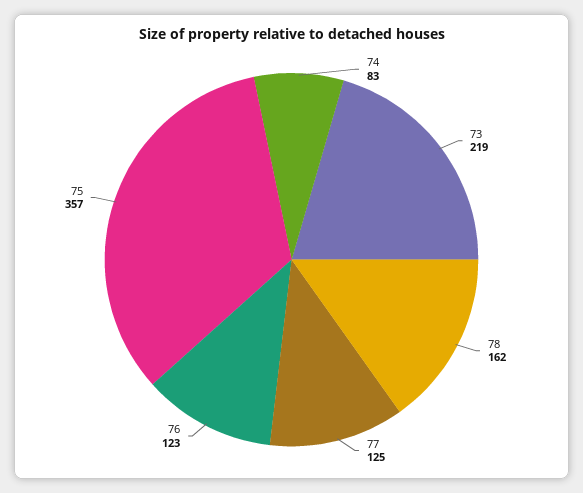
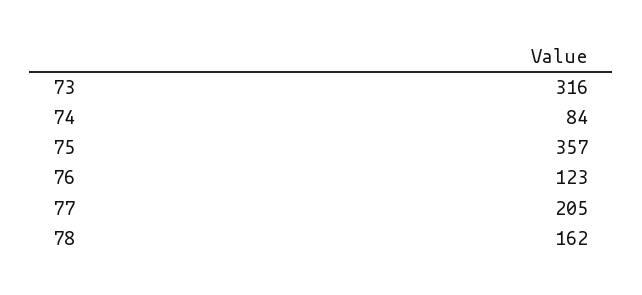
  {
-   "74": 83,
+   "74": 84,
-   "73": 219,
+   "73": 316,
    "78": 162,
-   "77": 125,
+   "77": 205,
    "76": 123,
    "75": 357
  }

